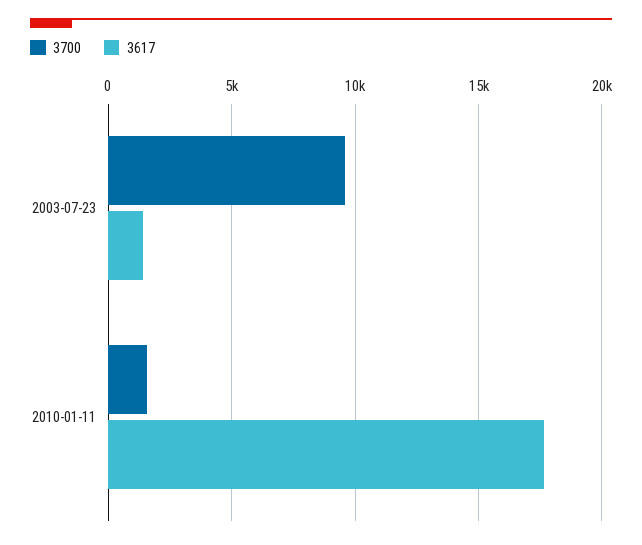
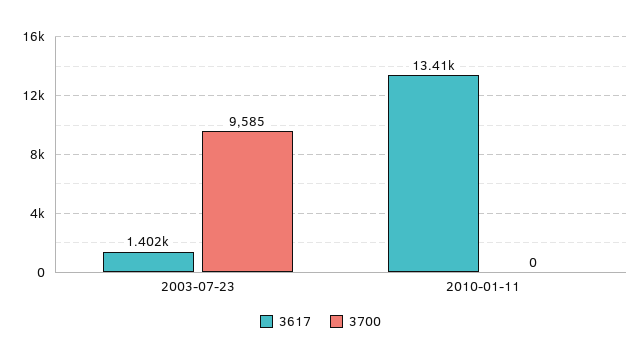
  {
    "3700": {
      "2003-07-23": 9585,
-     "2010-01-11": 1500
+     "2010-01-11": 0
    },
    "3617": {
      "2003-07-23": 1402,
-     "2010-01-11": 17500
+     "2010-01-11": 13410
    }
  }

